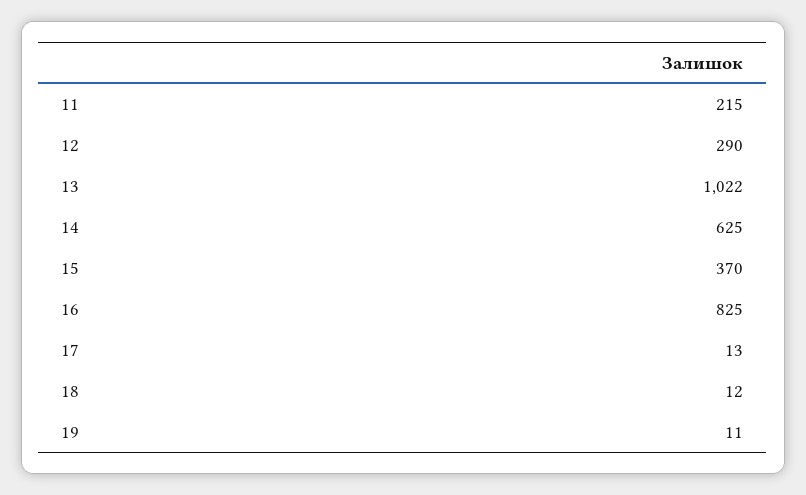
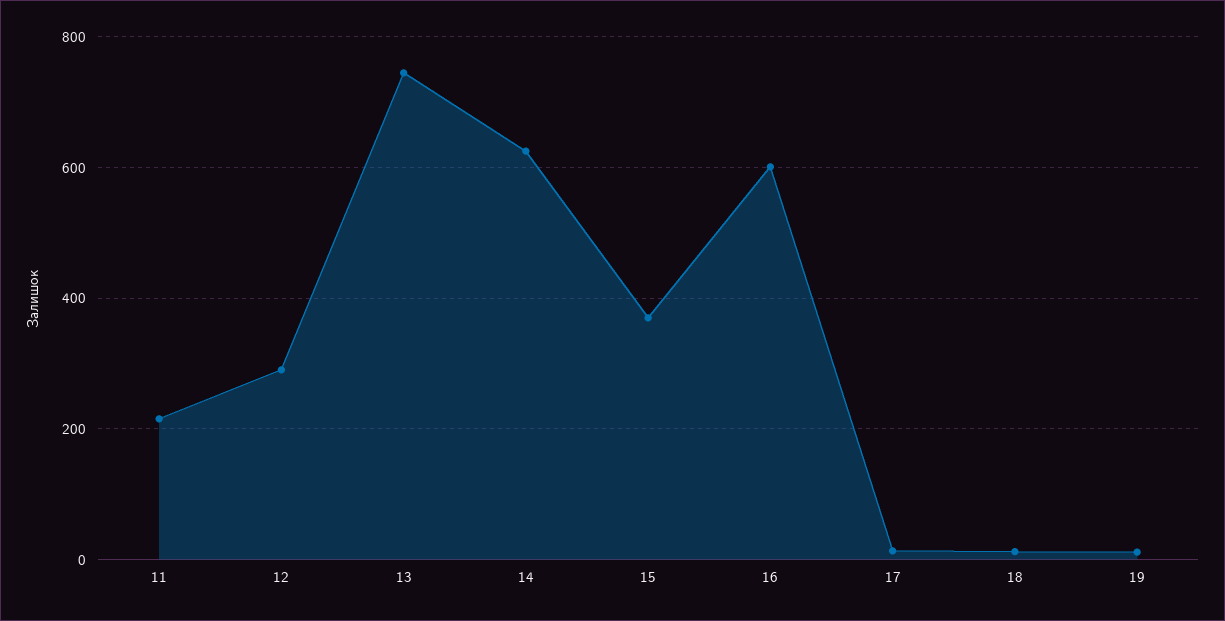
  {
    "11": 215,
    "12": 290,
-   "13": 1022,
+   "13": 740,
    "14": 625,
    "15": 370,
-   "16": 825,
+   "16": 600,
    "17": 13,
    "18": 12,
    "19": 11
  }

